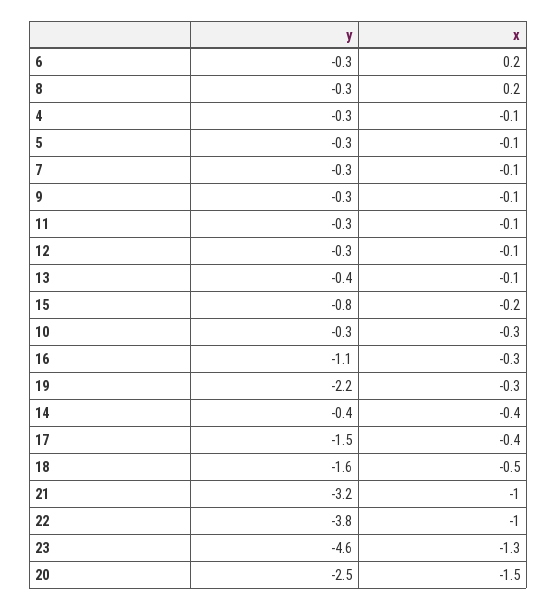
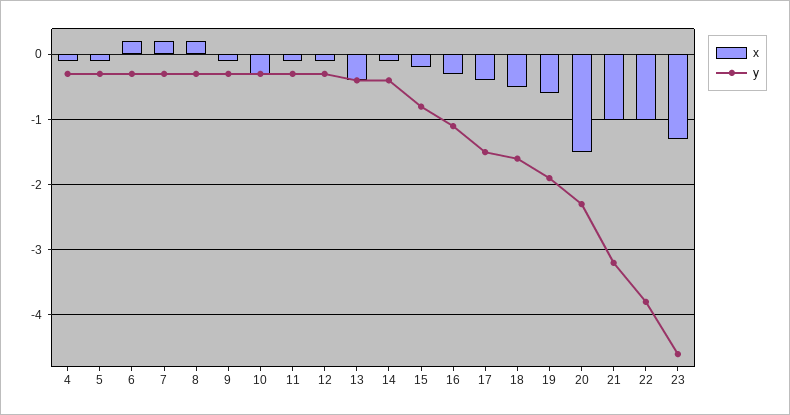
  {
    "y": {
      "6": -0.3,
      "8": -0.3,
      "4": -0.3,
      "5": -0.3,
      "7": -0.3,
      "9": -0.3,
      "11": -0.3,
      "12": -0.3,
      "13": -0.4,
      "15": -0.8,
      "10": -0.3,
      "16": -1.1,
-     "19": -2.2,
+     "19": -1.9,
      "14": -0.4,
      "17": -1.5,
      "18": -1.6,
      "21": -3.2,
      "22": -3.8,
      "23": -4.6,
-     "20": -2.5
+     "20": -2.3
    },
    "x": {
      "6": 0.2,
      "8": 0.2,
      "4": -0.1,
      "5": -0.1,
-     "7": -0.1,
+     "7": 0.2,
      "9": -0.1,
      "11": -0.1,
      "12": -0.1,
-     "13": -0.1,
+     "13": -0.4,
      "15": -0.2,
      "10": -0.3,
      "16": -0.3,
-     "19": -0.3,
+     "19": -0.6,
-     "14": -0.4,
+     "14": -0.1,
      "17": -0.4,
      "18": -0.5,
      "21": -1,
      "22": -1,
      "23": -1.3,
      "20": -1.5
    }
  }

